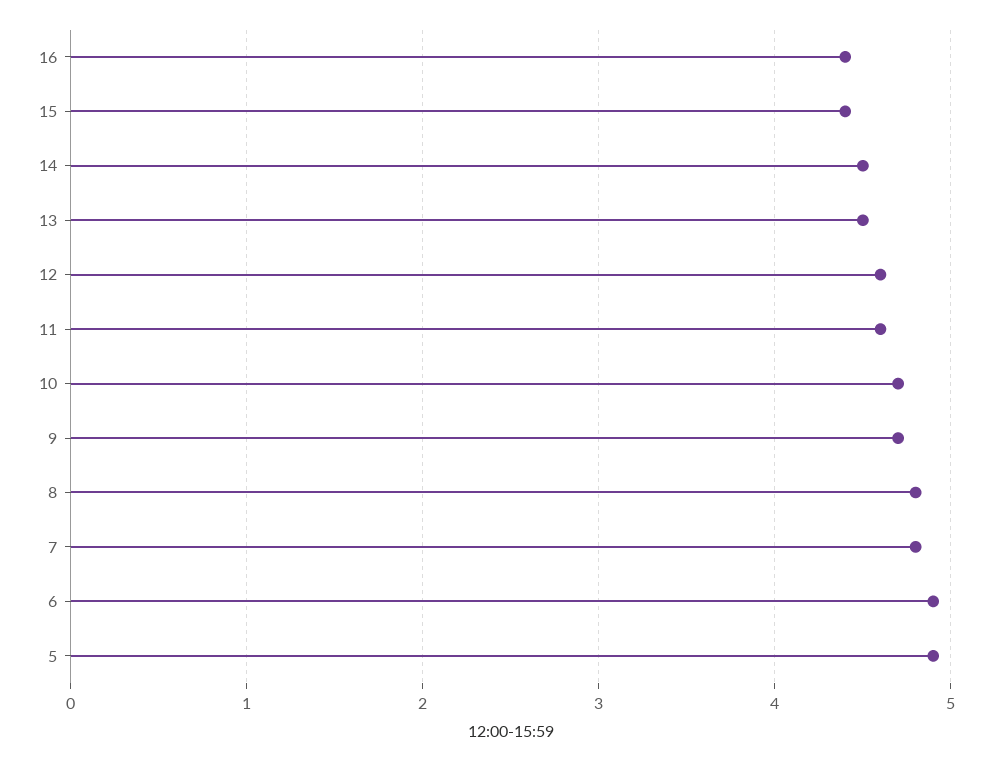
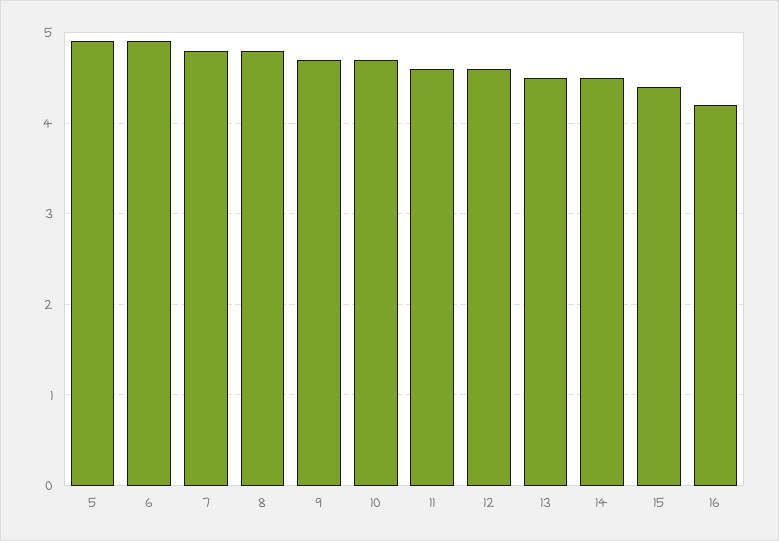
  {
-   "16": 4.4,
+   "16": 4.2,
    "15": 4.4,
    "14": 4.5,
    "13": 4.5,
    "12": 4.6,
    "11": 4.6,
    "10": 4.7,
    "9": 4.7,
    "8": 4.8,
    "7": 4.8,
    "6": 4.9,
    "5": 4.9
  }

